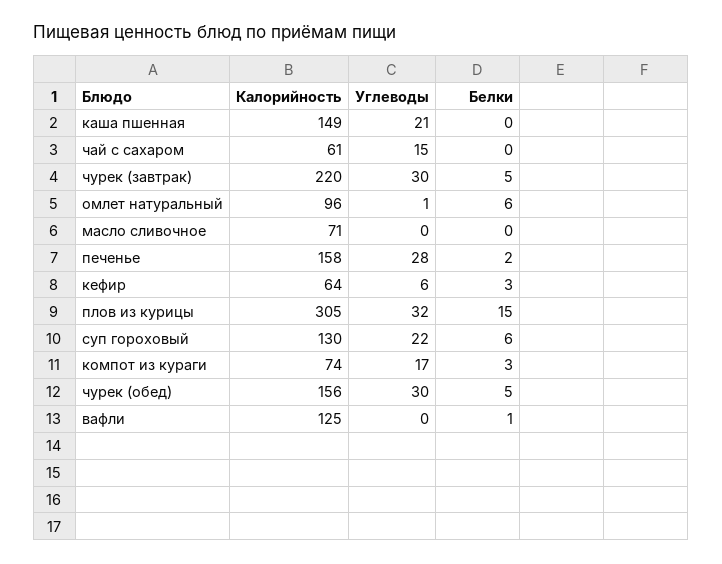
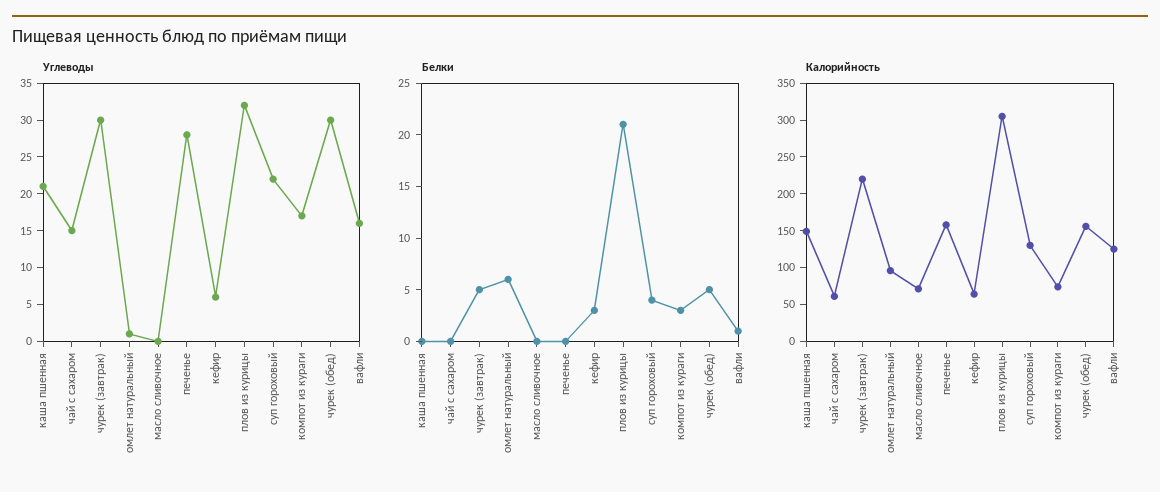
  {
    "Калорийность": {
      "каша пшенная": 149,
      "чай с сахаром": 61,
      "чурек (завтрак)": 220,
      "омлет натуральный": 96,
      "масло сливочное": 71,
      "печенье": 158,
      "кефир": 64,
      "плов из курицы": 305,
      "суп гороховый": 130,
      "компот из кураги": 74,
      "чурек (обед)": 156,
      "вафли": 125
    },
    "Углеводы": {
      "каша пшенная": 21,
      "чай с сахаром": 15,
      "чурек (завтрак)": 30,
      "омлет натуральный": 1,
      "масло сливочное": 0,
      "печенье": 28,
      "кефир": 6,
      "плов из курицы": 32,
      "суп гороховый": 22,
      "компот из кураги": 17,
      "чурек (обед)": 30,
-     "вафли": 0
+     "вафли": 15
    },
    "Белки": {
      "каша пшенная": 0,
      "чай с сахаром": 0,
      "чурек (завтрак)": 5,
      "омлет натуральный": 6,
      "масло сливочное": 0,
-     "печенье": 2,
+     "печенье": 0,
      "кефир": 3,
-     "плов из курицы": 15,
+     "плов из курицы": 21,
-     "суп гороховый": 6,
+     "суп гороховый": 4,
      "компот из кураги": 3,
      "чурек (обед)": 5,
      "вафли": 1
    }
  }

